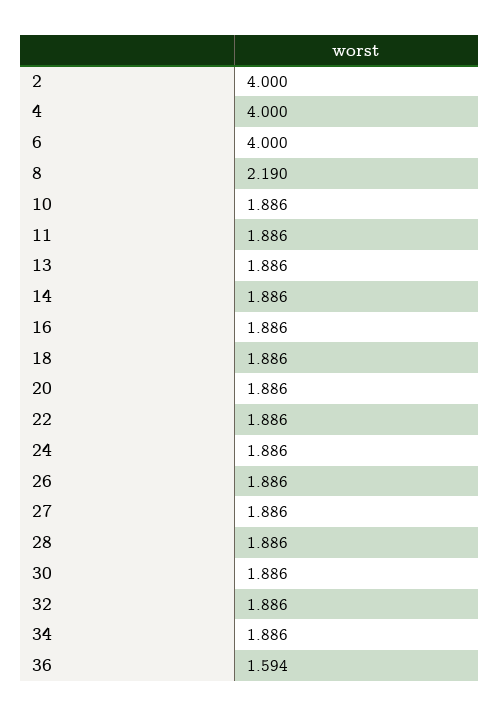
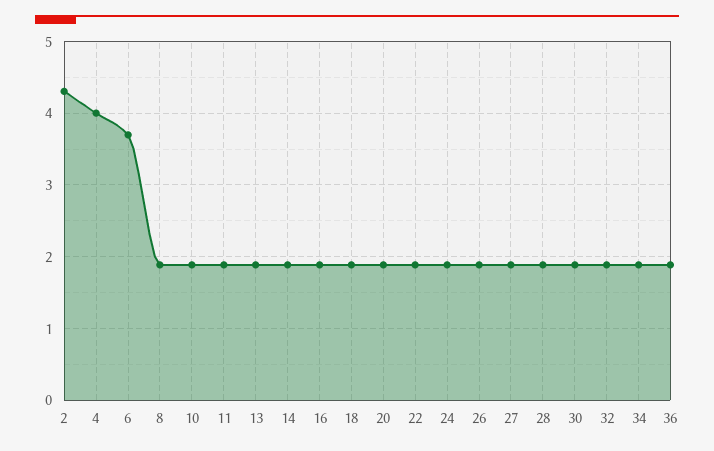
  {
-   "2": 4,
+   "2": 4.3,
    "4": 4,
-   "6": 4,
+   "6": 3.7,
-   "8": 2.19,
+   "8": 1.9,
    "10": 1.886,
    "11": 1.886,
    "13": 1.886,
    "14": 1.886,
    "16": 1.886,
    "18": 1.886,
    "20": 1.886,
    "22": 1.886,
    "24": 1.886,
    "26": 1.886,
    "27": 1.886,
    "28": 1.886,
    "30": 1.886,
    "32": 1.886,
    "34": 1.886,
-   "36": 1.594
+   "36": 1.9
  }

